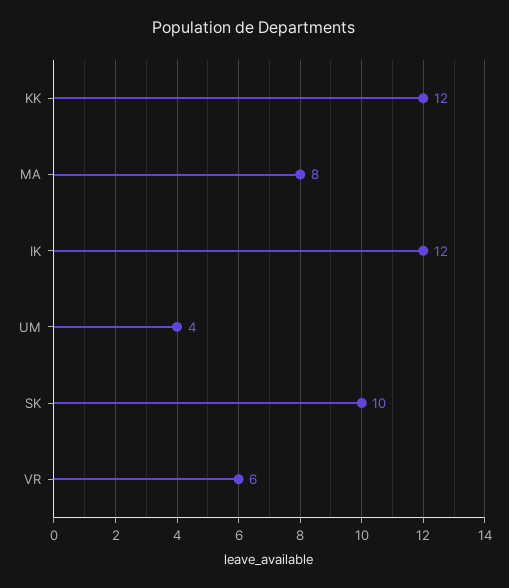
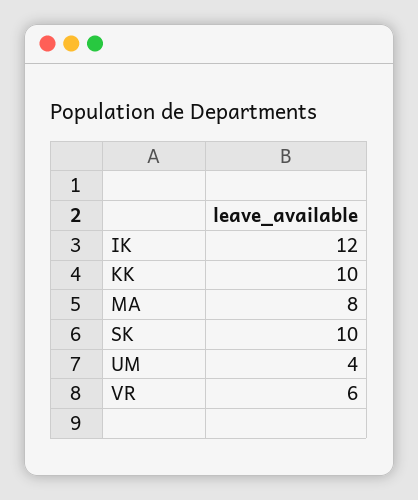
  {
-   "KK": 12,
+   "KK": 10,
    "MA": 8,
    "IK": 12,
    "UM": 4,
    "SK": 10,
    "VR": 6
  }

